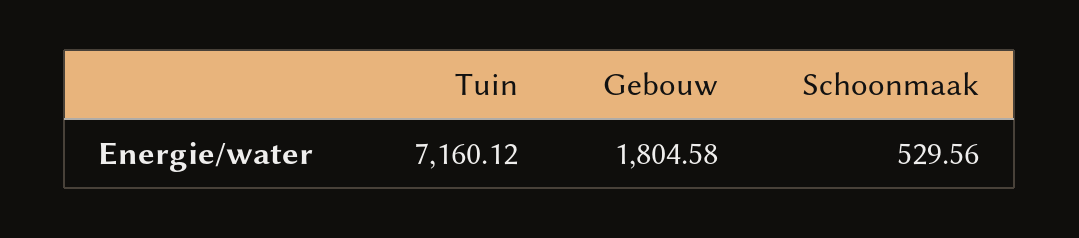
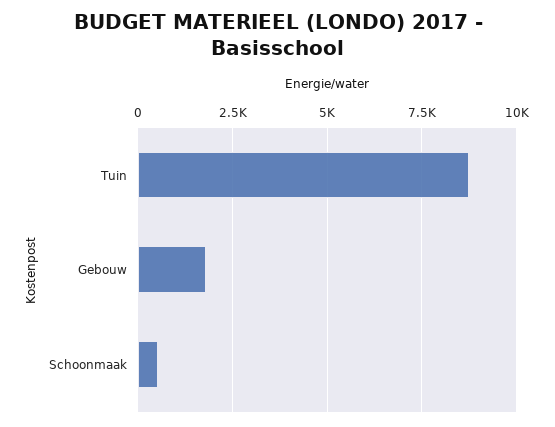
  {
-   "Tuin": 7160.12,
+   "Tuin": 8750,
    "Gebouw": 1804.58,
    "Schoonmaak": 529.56
  }

